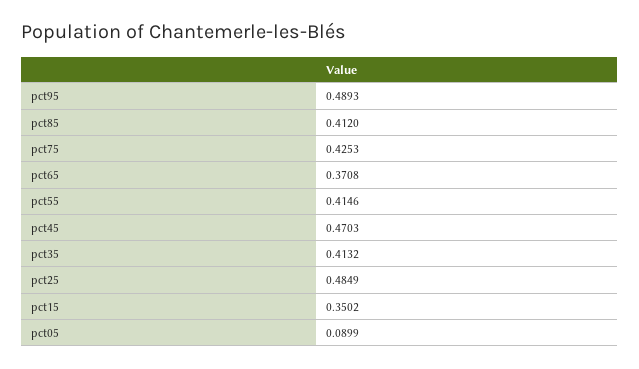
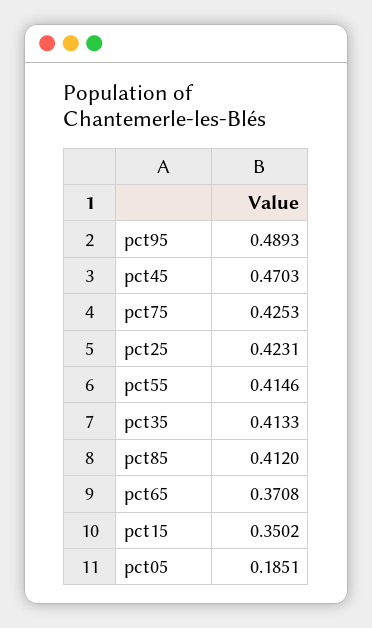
  {
    "pct95": 0.4893,
    "pct85": 0.412,
    "pct75": 0.4253,
    "pct65": 0.3708,
    "pct55": 0.4146,
    "pct45": 0.4703,
-   "pct35": 0.4132,
+   "pct35": 0.4133,
-   "pct25": 0.4849,
+   "pct25": 0.4231,
    "pct15": 0.3502,
-   "pct05": 0.0899
+   "pct05": 0.1851
  }

